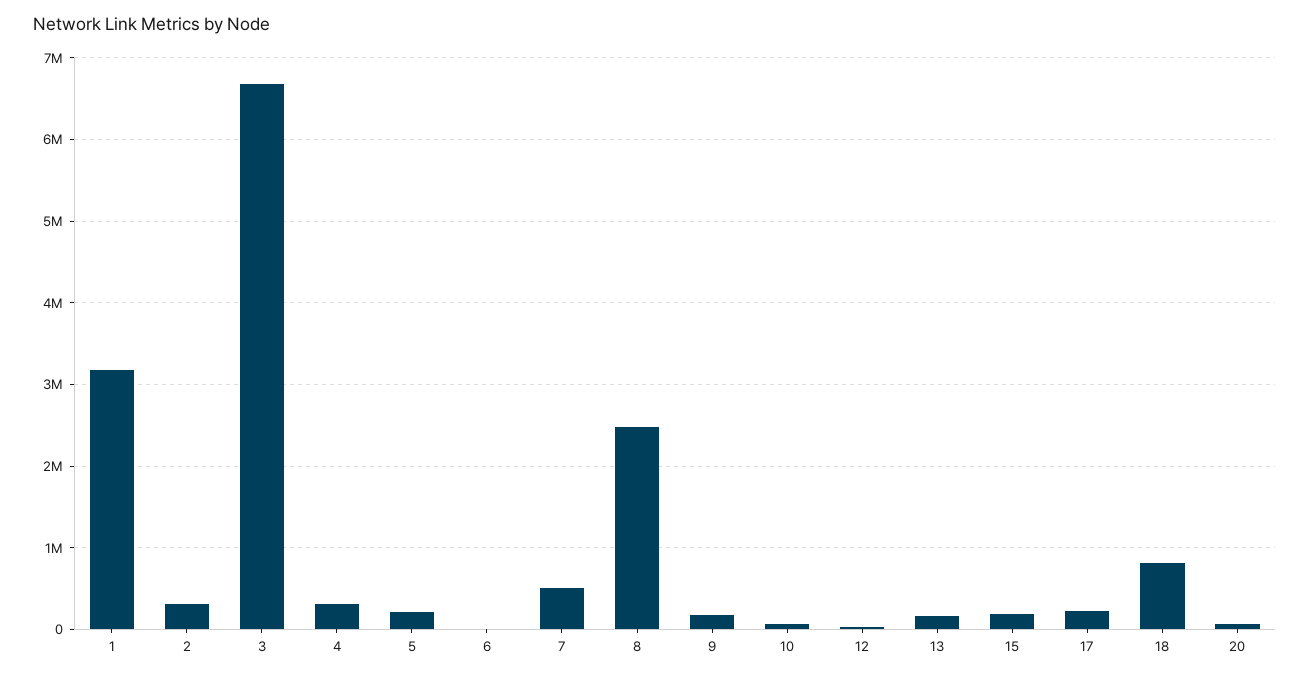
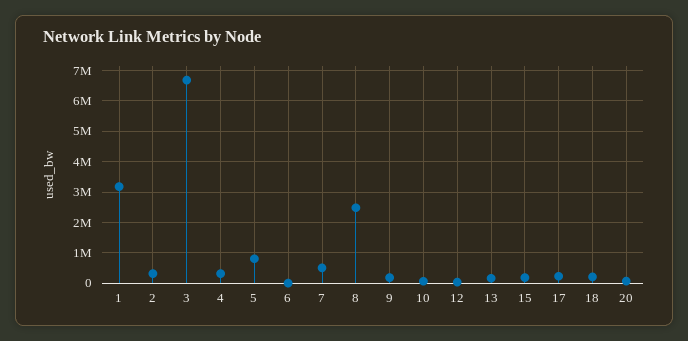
  {
    "1": 3200000,
    "2": 300000,
    "3": 6700000,
    "4": 300000,
-   "5": 200000,
+   "5": 800000,
    "6": 0,
    "7": 500000,
    "8": 2500000,
    "9": 200000,
    "10": 100000,
    "12": 0,
    "13": 200000,
    "15": 200000,
    "17": 200000,
-   "18": 800000,
+   "18": 200000,
    "20": 100000
  }

